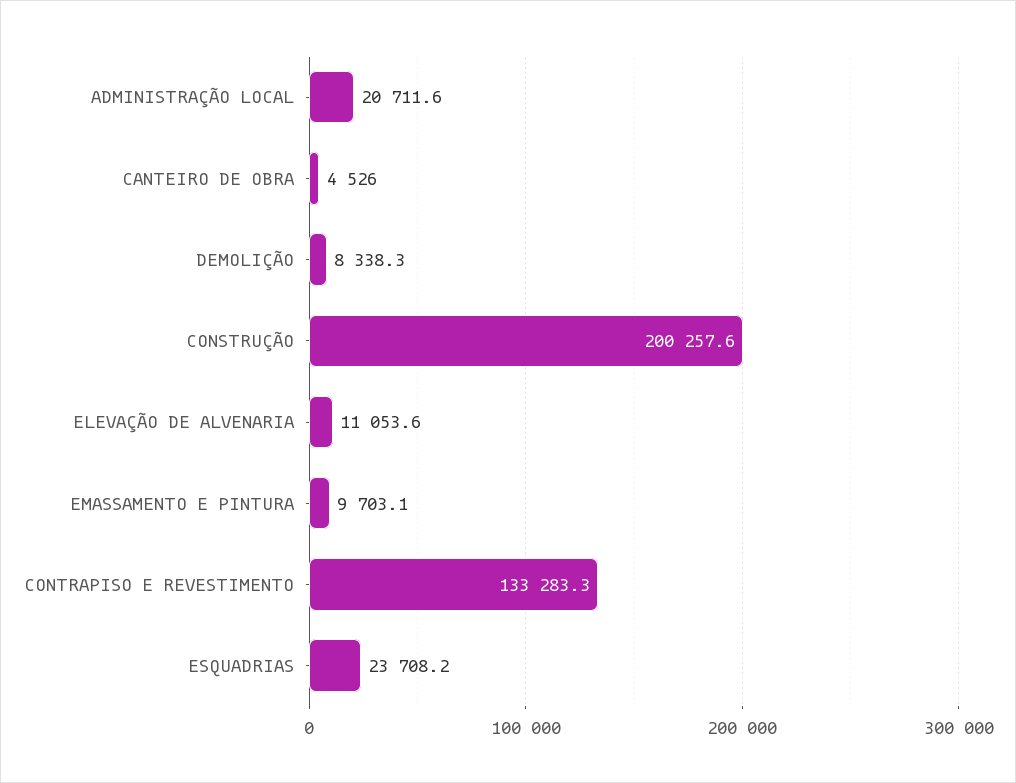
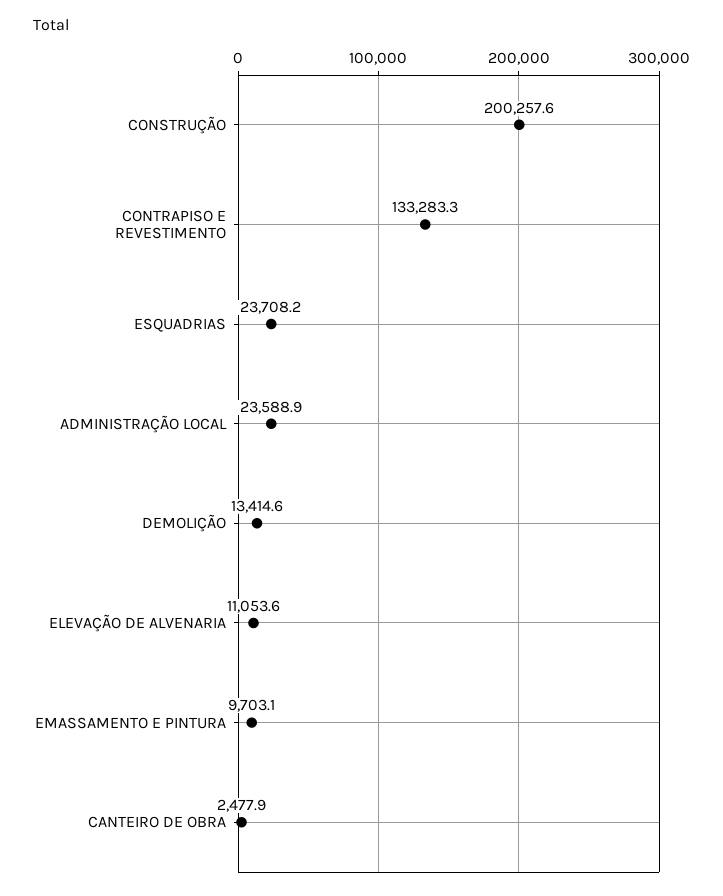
  {
-   "ADMINISTRAÇÃO LOCAL": 20711.6,
+   "ADMINISTRAÇÃO LOCAL": 23588.9,
-   "CANTEIRO DE OBRA": 4526,
+   "CANTEIRO DE OBRA": 2477.9,
-   "DEMOLIÇÃO": 8338.3,
+   "DEMOLIÇÃO": 13414.6,
    "CONSTRUÇÃO": 200257.6,
    "ELEVAÇÃO DE ALVENARIA": 11053.6,
    "EMASSAMENTO E PINTURA": 9703.1,
    "CONTRAPISO E REVESTIMENTO": 133283.3,
    "ESQUADRIAS": 23708.2
  }

